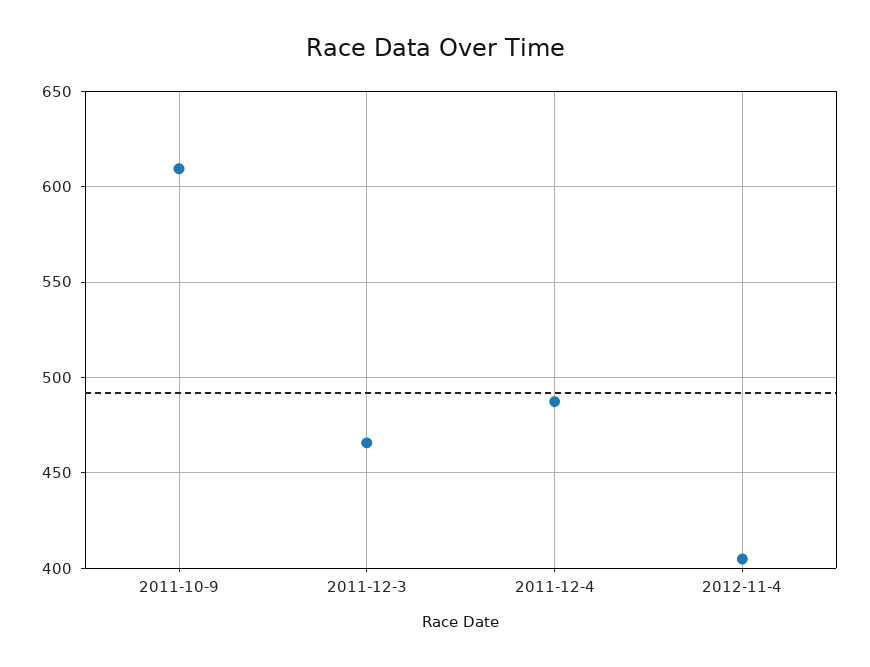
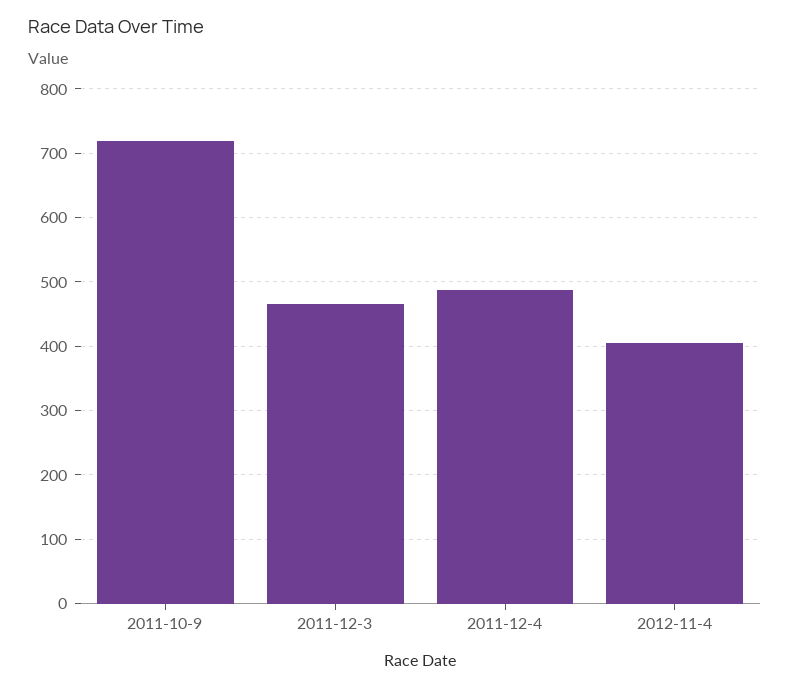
  {
-   "2011-10-9": 610,
+   "2011-10-9": 720,
    "2011-12-3": 465,
    "2011-12-4": 485,
    "2012-11-4": 405
  }

